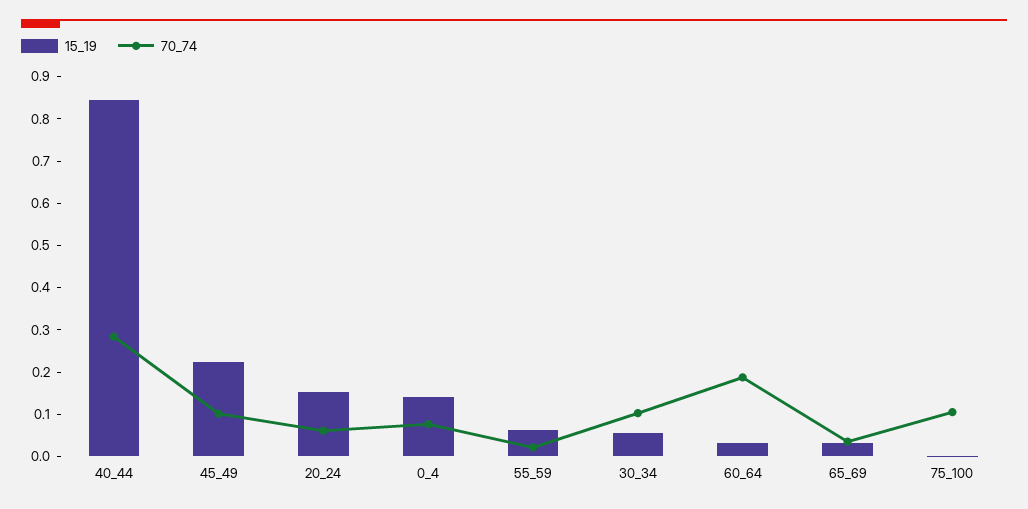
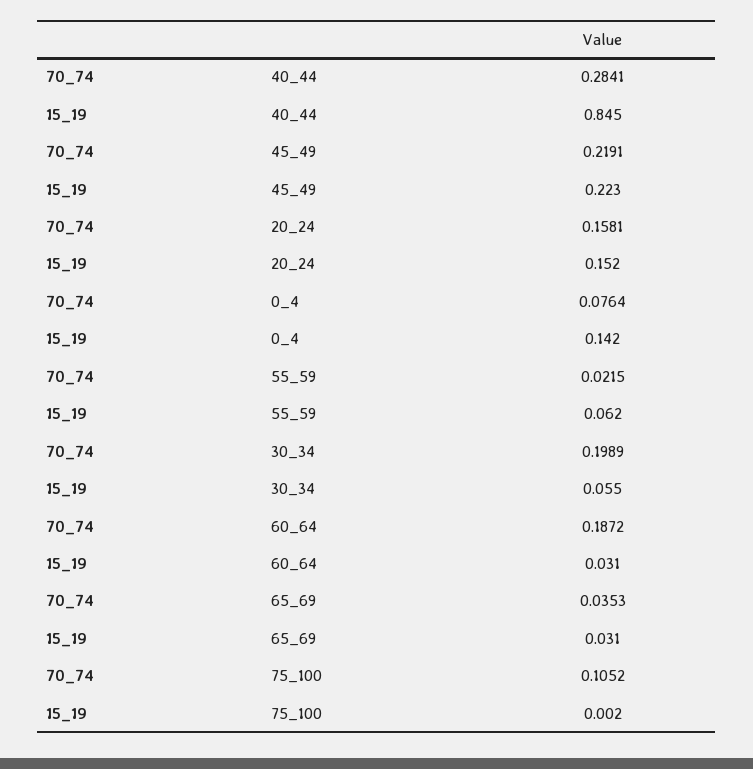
  {
    "15_19": {
      "40_44": 0.845,
      "45_49": 0.223,
      "20_24": 0.152,
      "0_4": 0.142,
      "55_59": 0.062,
      "30_34": 0.055,
      "60_64": 0.031,
      "65_69": 0.031,
      "75_100": 0.002
    },
    "70_74": {
      "40_44": 0.2841,
-     "45_49": 0.1,
+     "45_49": 0.2191,
-     "20_24": 0.06,
+     "20_24": 0.1581,
      "0_4": 0.0764,
      "55_59": 0.0215,
-     "30_34": 0.1,
+     "30_34": 0.1989,
      "60_64": 0.1872,
      "65_69": 0.0353,
      "75_100": 0.1052
    }
  }

